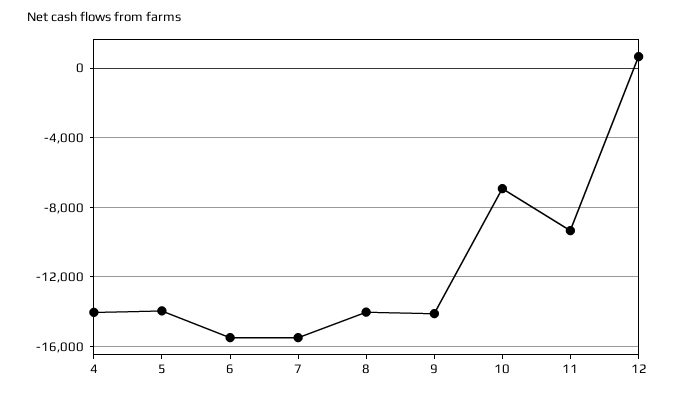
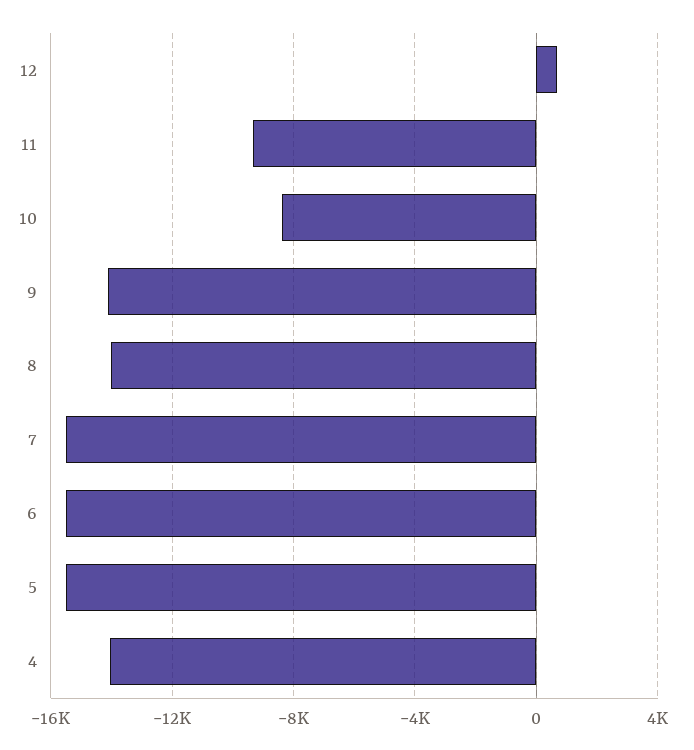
  {
    "4": -14000,
-   "5": -14000,
+   "5": -15500,
    "6": -15500,
    "7": -15500,
    "8": -14000,
    "9": -14000,
-   "10": -7000,
+   "10": -8500,
    "11": -9500,
    "12": 500
  }

